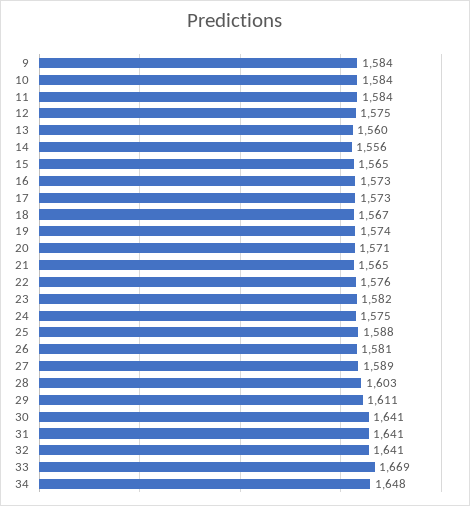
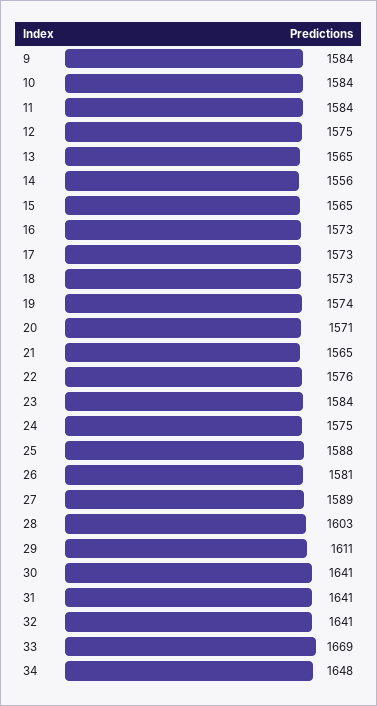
  {
    "9": 1584,
    "10": 1584,
    "11": 1584,
    "12": 1575,
-   "13": 1560,
+   "13": 1565,
    "14": 1556,
    "15": 1565,
    "16": 1573,
    "17": 1573,
-   "18": 1567,
+   "18": 1573,
    "19": 1574,
    "20": 1571,
    "21": 1565,
    "22": 1576,
-   "23": 1582,
+   "23": 1584,
    "24": 1575,
    "25": 1588,
    "26": 1581,
    "27": 1589,
    "28": 1603,
    "29": 1611,
    "30": 1641,
    "31": 1641,
    "32": 1641,
    "33": 1669,
    "34": 1648
  }

